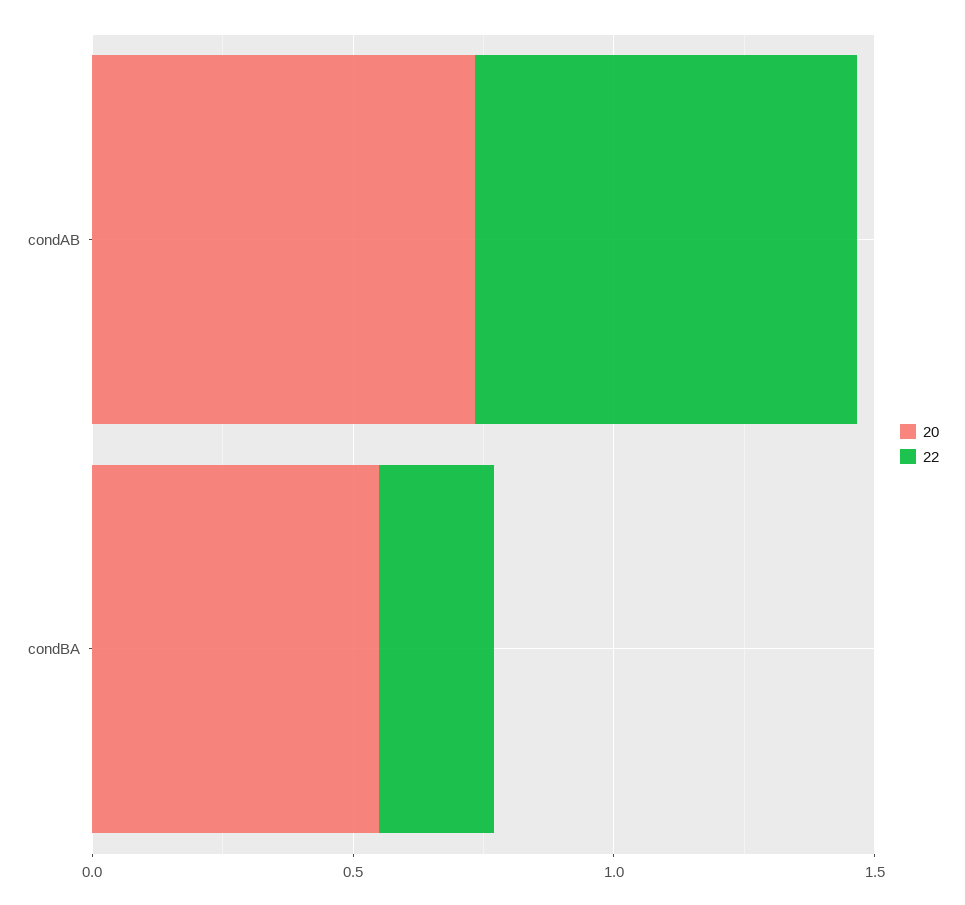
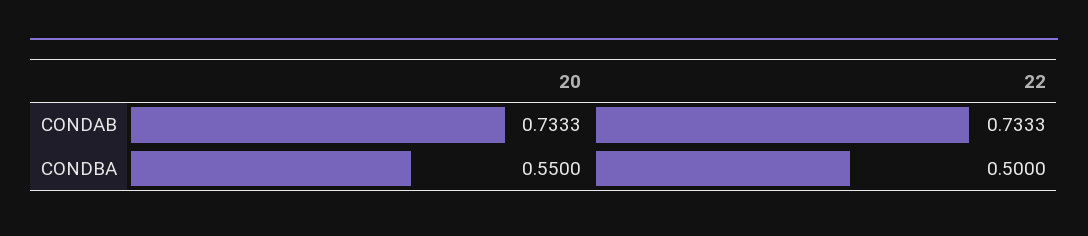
  {
    "20": {
      "condAB": 0.7333,
      "condBA": 0.55
    },
    "22": {
      "condAB": 0.7333,
-     "condBA": 0.2
+     "condBA": 0.5
    }
  }

